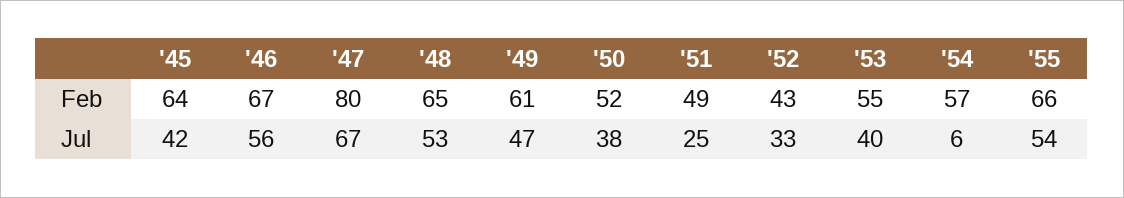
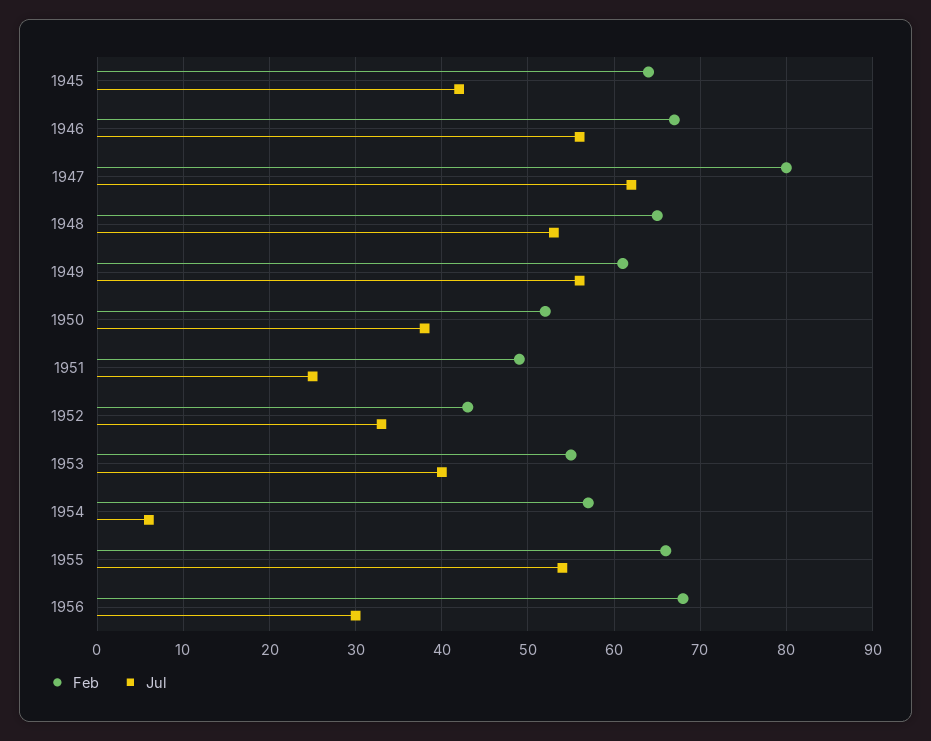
  {
    "Feb": {
      "'45": 64,
      "'46": 67,
      "'47": 80,
      "'48": 65,
      "'49": 61,
      "'50": 52,
      "'51": 49,
      "'52": 43,
      "'53": 55,
      "'54": 57,
-     "'55": 66
+     "'55": 66,
+     "1956": 68
    },
    "Jul": {
      "'45": 42,
      "'46": 56,
-     "'47": 67,
+     "'47": 62,
      "'48": 53,
-     "'49": 47,
+     "'49": 56,
      "'50": 38,
      "'51": 25,
      "'52": 33,
      "'53": 40,
      "'54": 6,
-     "'55": 54
+     "'55": 54,
+     "1956": 30
    }
  }

